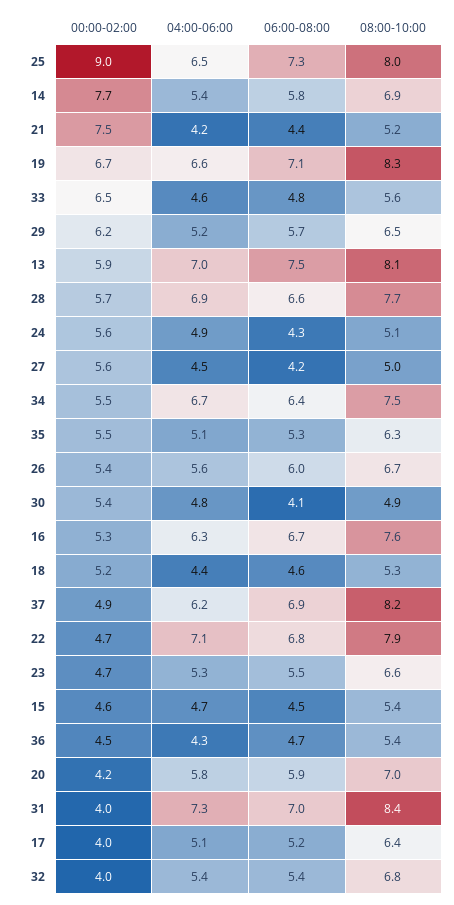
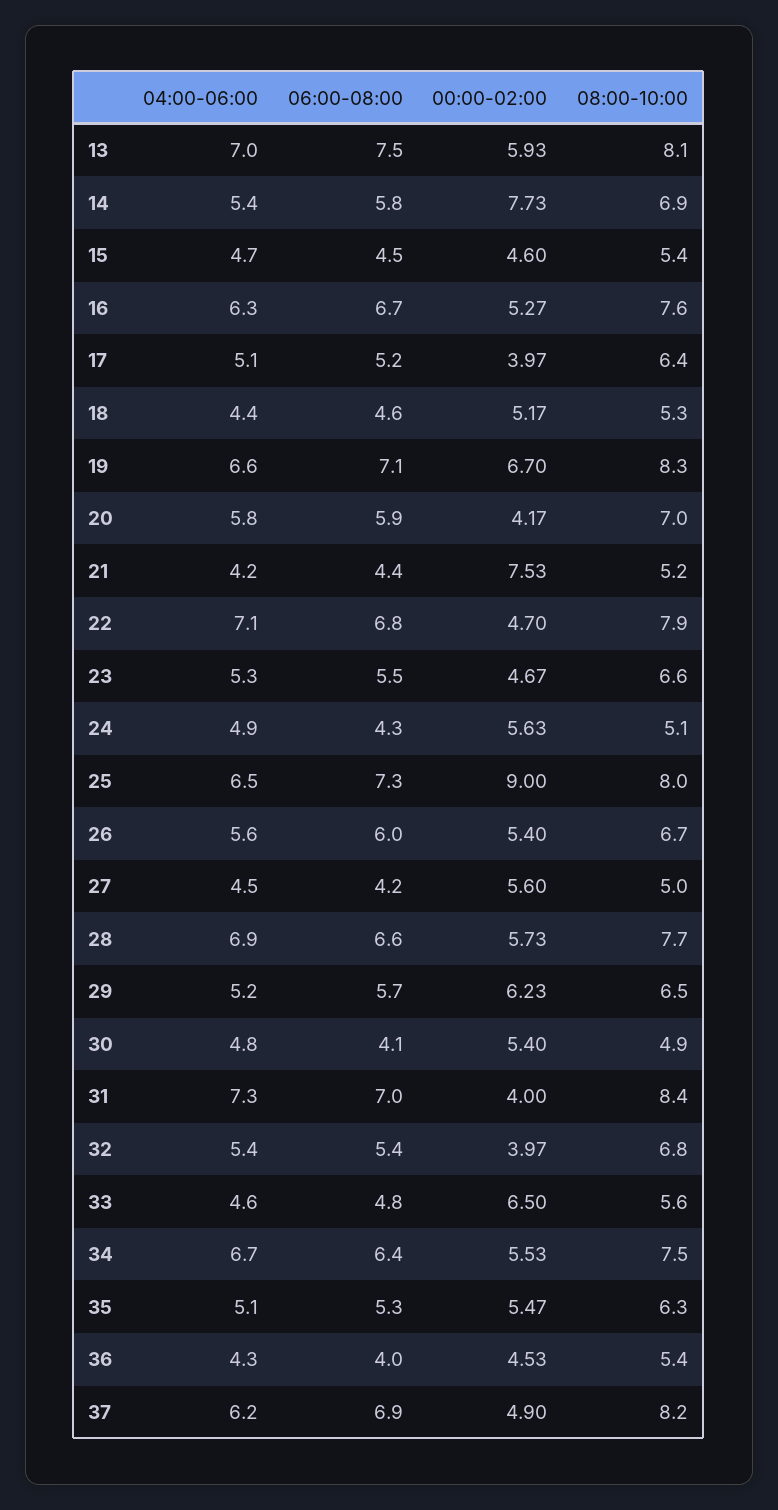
  {
    "00:00-02:00": {
      "25": 9,
      "14": 7.73,
      "21": 7.53,
      "19": 6.7,
      "33": 6.5,
      "29": 6.23,
      "13": 5.93,
      "28": 5.73,
      "24": 5.63,
      "27": 5.6,
      "34": 5.53,
      "35": 5.47,
      "26": 5.4,
      "30": 5.4,
      "16": 5.27,
      "18": 5.17,
      "37": 4.9,
      "22": 4.7,
      "23": 4.67,
      "15": 4.6,
      "36": 4.53,
      "20": 4.17,
      "31": 4,
      "17": 3.97,
      "32": 3.97
    },
    "04:00-06:00": {
      "25": 6.5,
      "14": 5.4,
      "21": 4.2,
      "19": 6.6,
      "33": 4.6,
      "29": 5.2,
      "13": 7,
      "28": 6.9,
      "24": 4.9,
      "27": 4.5,
      "34": 6.7,
      "35": 5.1,
      "26": 5.6,
      "30": 4.8,
      "16": 6.3,
      "18": 4.4,
      "37": 6.2,
      "22": 7.1,
      "23": 5.3,
      "15": 4.7,
      "36": 4.3,
      "20": 5.8,
      "31": 7.3,
      "17": 5.1,
      "32": 5.4
    },
    "06:00-08:00": {
      "25": 7.3,
      "14": 5.8,
      "21": 4.4,
      "19": 7.1,
      "33": 4.8,
      "29": 5.7,
      "13": 7.5,
      "28": 6.6,
      "24": 4.3,
      "27": 4.2,
      "34": 6.4,
      "35": 5.3,
      "26": 6,
      "30": 4.1,
      "16": 6.7,
      "18": 4.6,
      "37": 6.9,
      "22": 6.8,
      "23": 5.5,
      "15": 4.5,
-     "36": 4.7,
+     "36": 4,
      "20": 5.9,
      "31": 7,
      "17": 5.2,
      "32": 5.4
    },
    "08:00-10:00": {
      "25": 8,
      "14": 6.9,
      "21": 5.2,
      "19": 8.3,
      "33": 5.6,
      "29": 6.5,
      "13": 8.1,
      "28": 7.7,
      "24": 5.1,
      "27": 5,
      "34": 7.5,
      "35": 6.3,
      "26": 6.7,
      "30": 4.9,
      "16": 7.6,
      "18": 5.3,
      "37": 8.2,
      "22": 7.9,
      "23": 6.6,
      "15": 5.4,
      "36": 5.4,
      "20": 7,
      "31": 8.4,
      "17": 6.4,
      "32": 6.8
    }
  }

